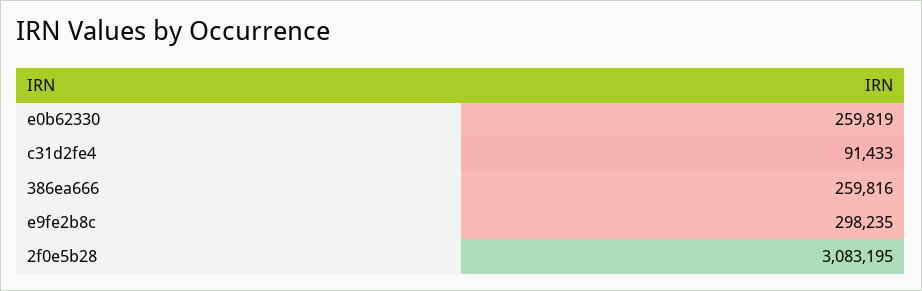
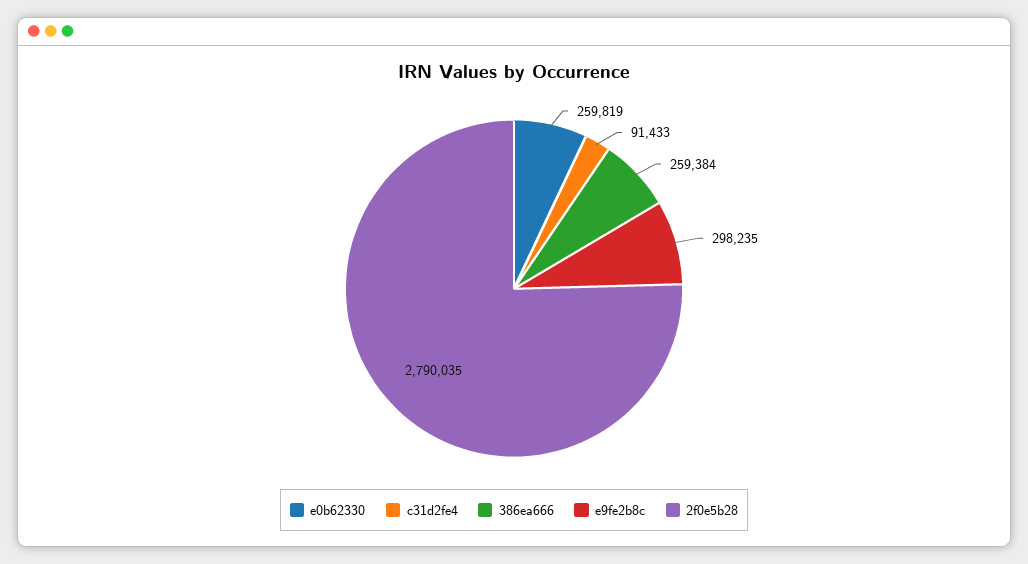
  {
    "e0b62330": 259819,
    "c31d2fe4": 91433,
-   "386ea666": 259816,
+   "386ea666": 259384,
    "e9fe2b8c": 298235,
-   "2f0e5b28": 3083195
+   "2f0e5b28": 2790035
  }

